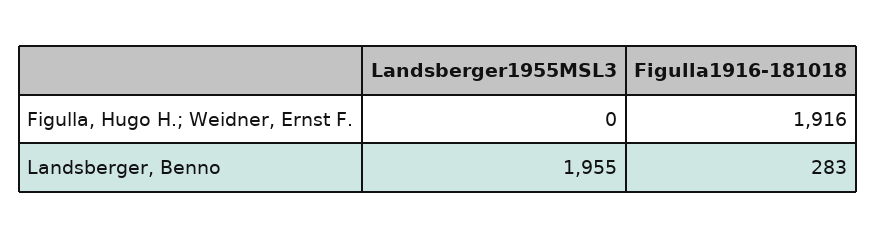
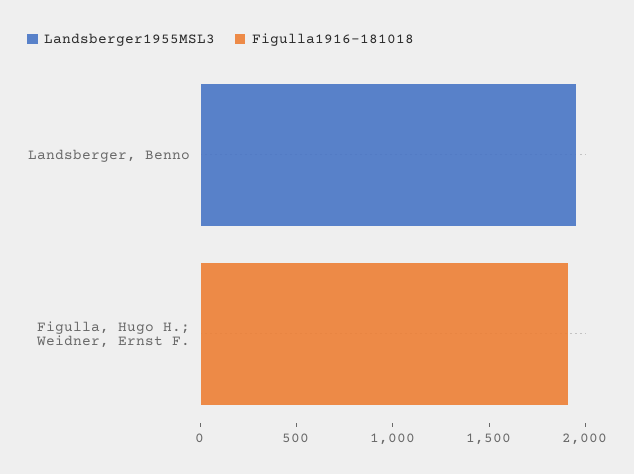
  {
    "Landsberger1955MSL3": {
      "Figulla, Hugo H.; Weidner, Ernst F.": 0,
      "Landsberger, Benno": 1955
    },
    "Figulla1916-181018": {
      "Figulla, Hugo H.; Weidner, Ernst F.": 1916,
-     "Landsberger, Benno": 283
+     "Landsberger, Benno": 0
    }
  }

